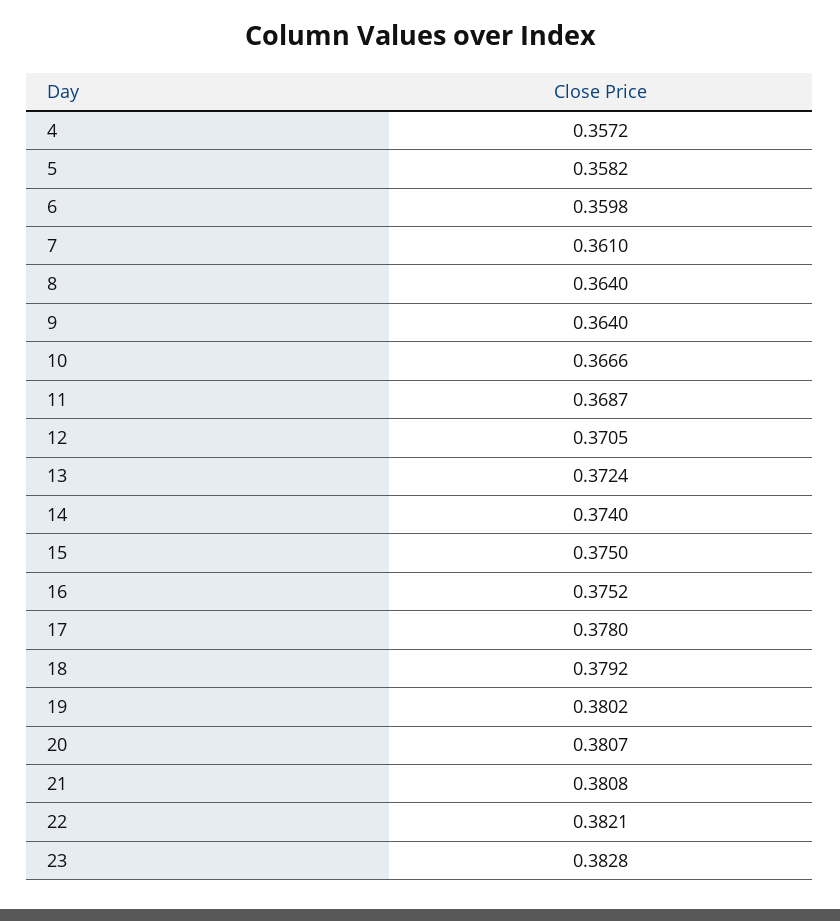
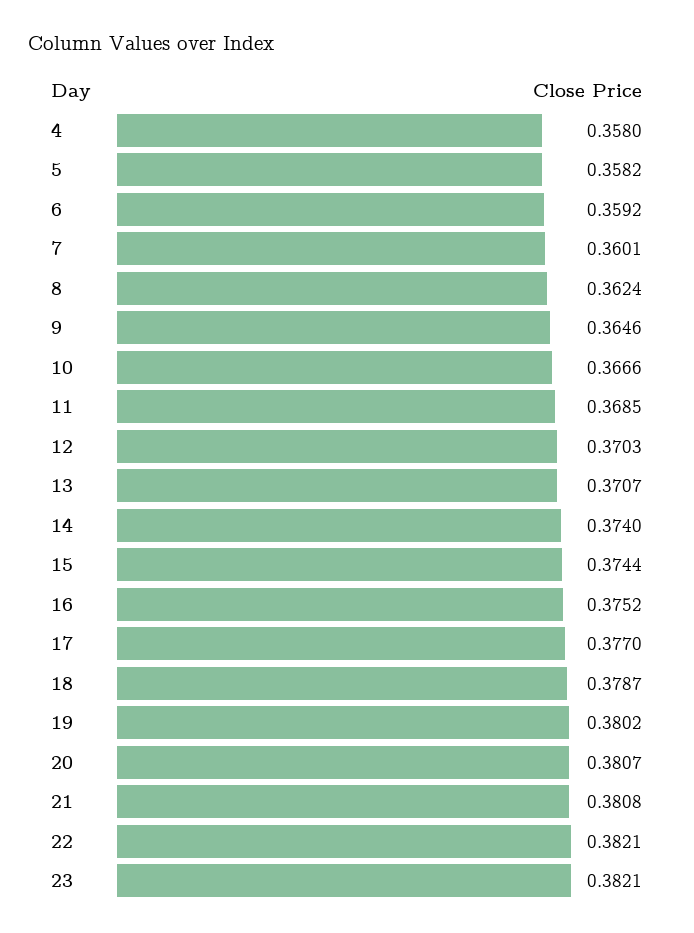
  {
-   "4": 0.3572,
+   "4": 0.358,
    "5": 0.3582,
-   "6": 0.3598,
+   "6": 0.3592,
-   "7": 0.361,
+   "7": 0.3601,
-   "8": 0.364,
+   "8": 0.3624,
-   "9": 0.364,
+   "9": 0.3646,
    "10": 0.3666,
-   "11": 0.3687,
+   "11": 0.3685,
-   "12": 0.3705,
+   "12": 0.3703,
-   "13": 0.3724,
+   "13": 0.3707,
    "14": 0.374,
-   "15": 0.375,
+   "15": 0.3744,
    "16": 0.3752,
-   "17": 0.378,
+   "17": 0.377,
-   "18": 0.3792,
+   "18": 0.3787,
    "19": 0.3802,
    "20": 0.3807,
    "21": 0.3808,
    "22": 0.3821,
-   "23": 0.3828
+   "23": 0.3821
  }

